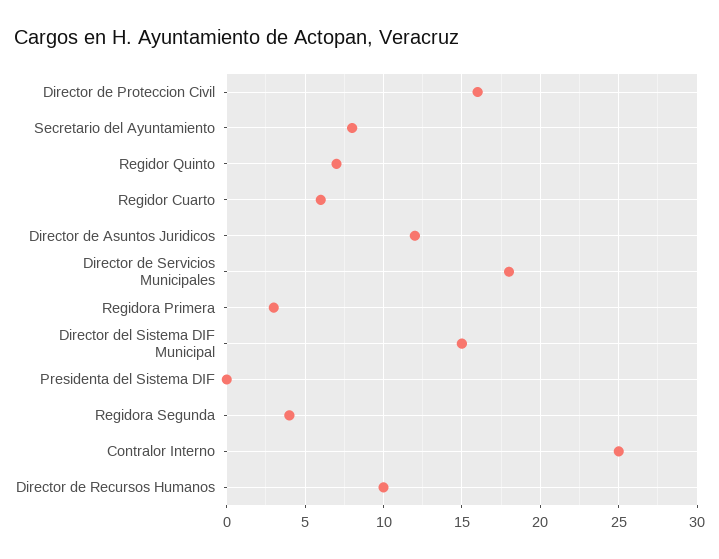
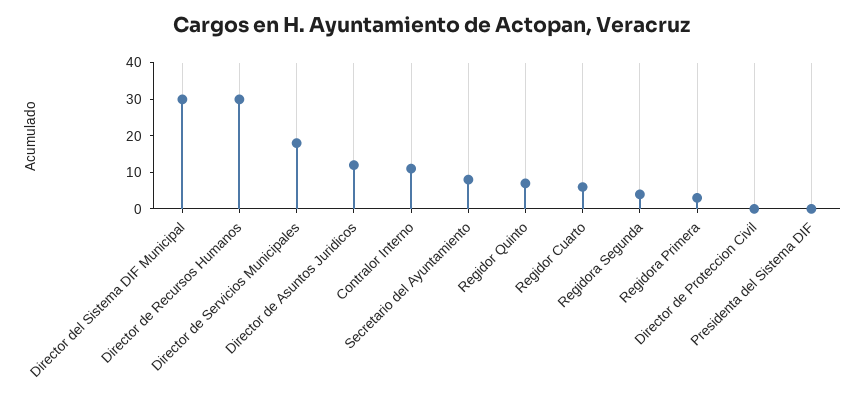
  {
-   "Director de Proteccion Civil": 16,
+   "Director de Proteccion Civil": 0,
    "Secretario del Ayuntamiento": 8,
    "Regidor Quinto": 7,
    "Regidor Cuarto": 6,
    "Director de Asuntos Juridicos": 12,
    "Director de Servicios Municipales": 18,
    "Regidora Primera": 3,
-   "Director del Sistema DIF Municipal": 15,
+   "Director del Sistema DIF Municipal": 30,
    "Presidenta del Sistema DIF": 0,
    "Regidora Segunda": 4,
-   "Contralor Interno": 25,
+   "Contralor Interno": 10,
-   "Director de Recursos Humanos": 10
+   "Director de Recursos Humanos": 30
  }

